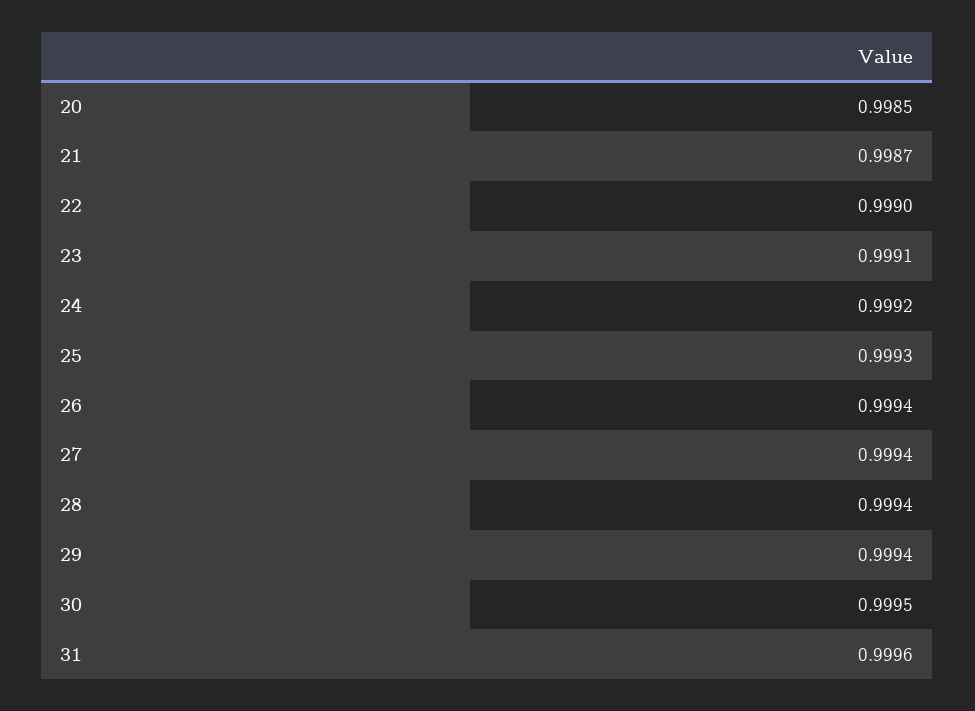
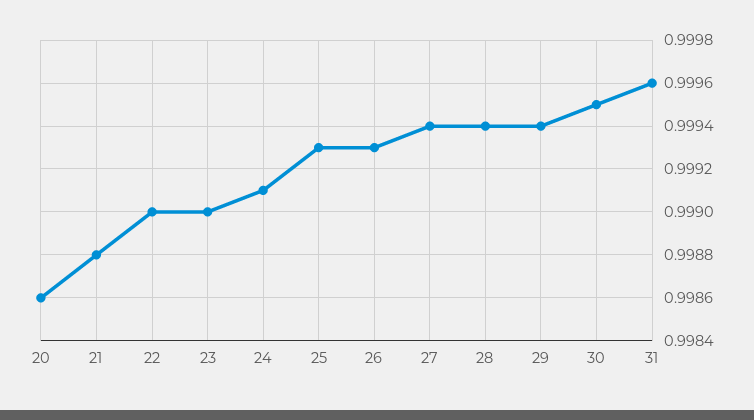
  {
-   "20": 0.9985,
+   "20": 0.9986,
-   "21": 0.9987,
+   "21": 0.9988,
    "22": 0.999,
-   "23": 0.9991,
+   "23": 0.999,
-   "24": 0.9992,
+   "24": 0.9991,
    "25": 0.9993,
-   "26": 0.9994,
+   "26": 0.9993,
    "27": 0.9994,
    "28": 0.9994,
    "29": 0.9994,
    "30": 0.9995,
    "31": 0.9996
  }

